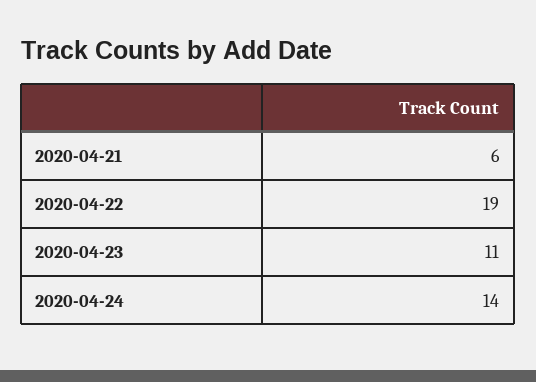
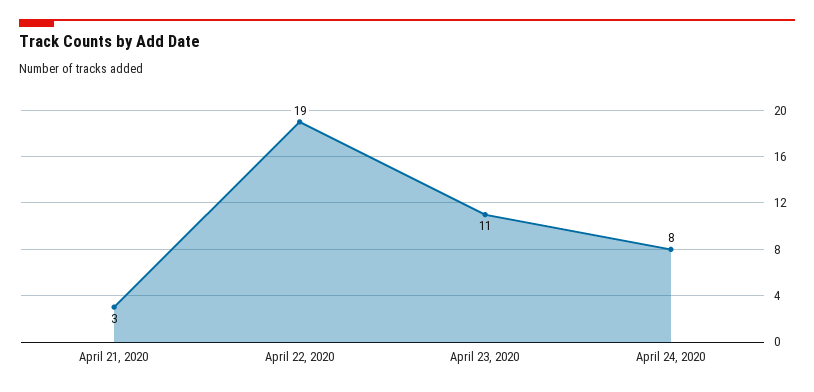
  {
-   "2020-04-21": 6,
+   "2020-04-21": 3,
    "2020-04-22": 19,
    "2020-04-23": 11,
-   "2020-04-24": 14
+   "2020-04-24": 8
  }

